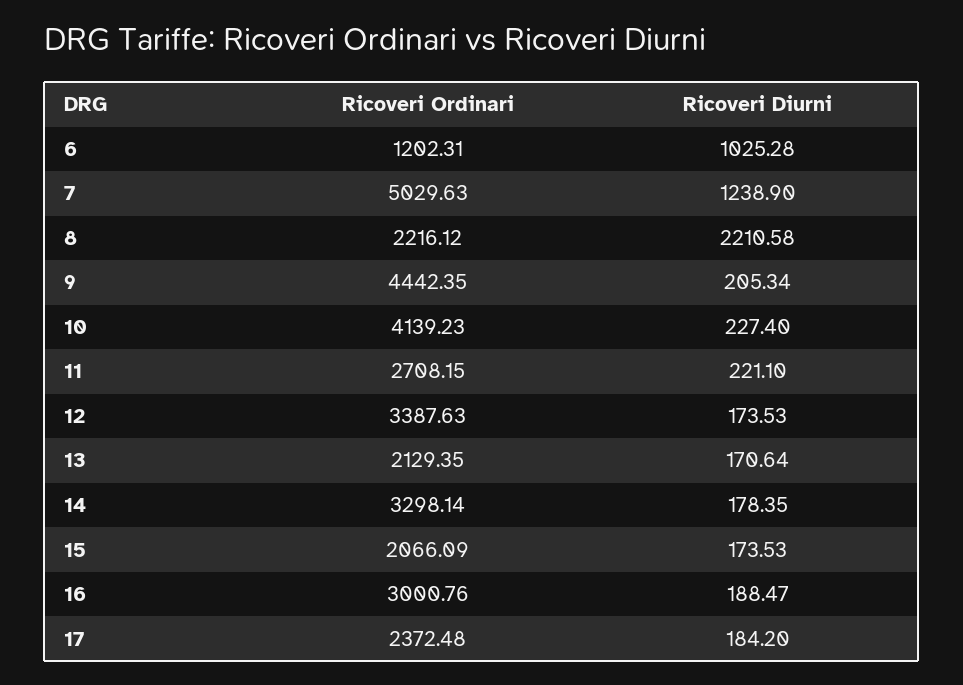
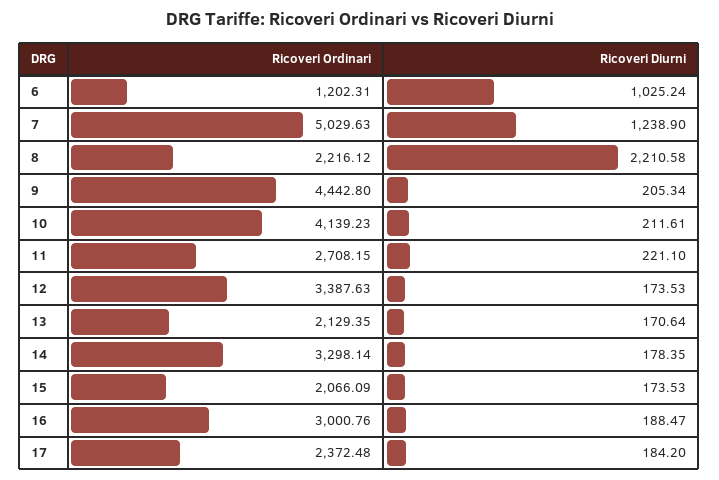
  {
    "Ricoveri Ordinari": {
      "6": 1202.31,
      "7": 5029.63,
      "8": 2216.12,
-     "9": 4442.35,
+     "9": 4442.8,
      "10": 4139.23,
      "11": 2708.15,
      "12": 3387.63,
      "13": 2129.35,
      "14": 3298.14,
      "15": 2066.09,
      "16": 3000.76,
      "17": 2372.48
    },
    "Ricoveri Diurni": {
-     "6": 1025.28,
+     "6": 1025.24,
      "7": 1238.9,
      "8": 2210.58,
      "9": 205.34,
-     "10": 227.4,
+     "10": 211.61,
      "11": 221.1,
      "12": 173.53,
      "13": 170.64,
      "14": 178.35,
      "15": 173.53,
      "16": 188.47,
      "17": 184.2
    }
  }

